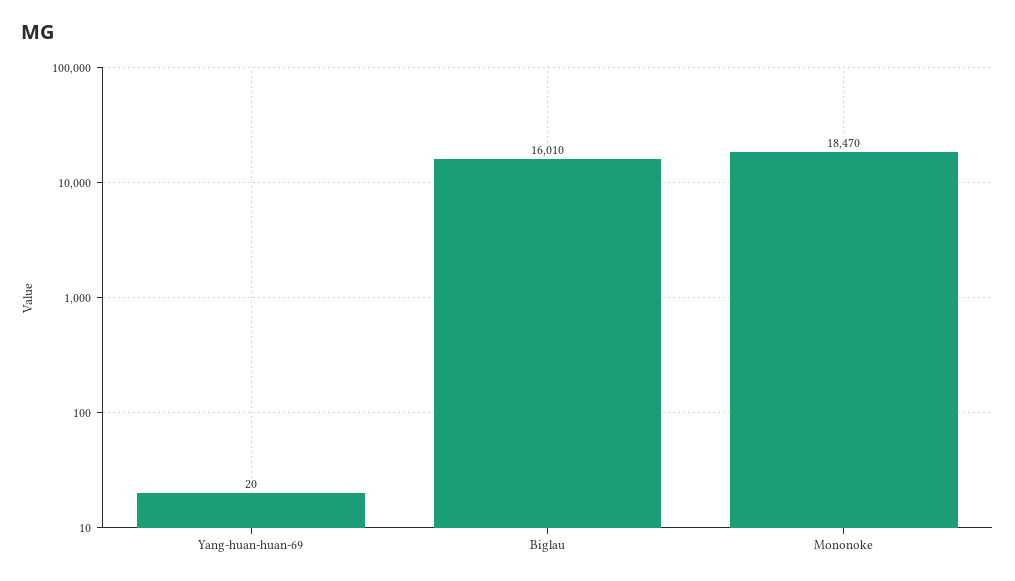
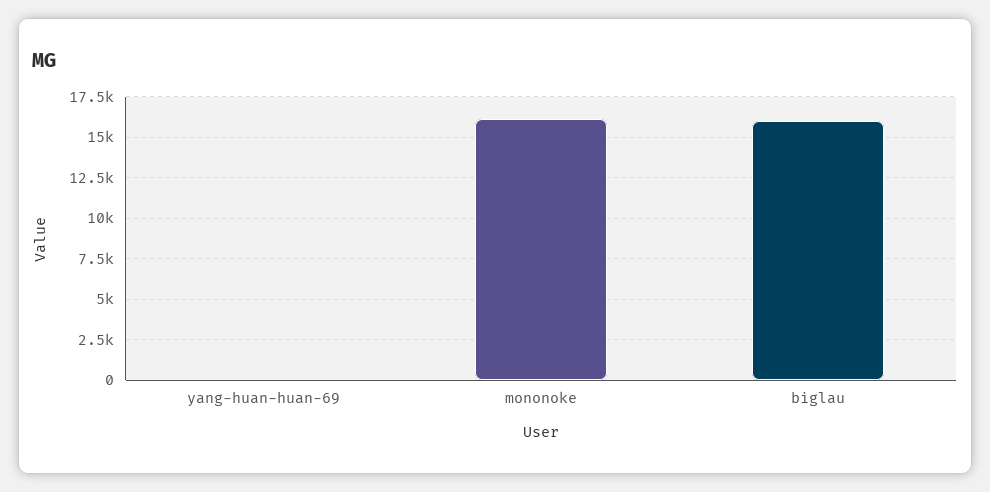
  {
    "Yang-huan-huan-69": 20,
    "Biglau": 16010,
-   "Mononoke": 18470
+   "Mononoke": 16000
  }

